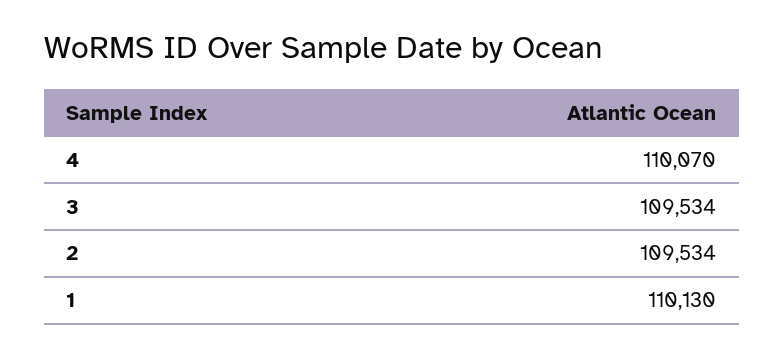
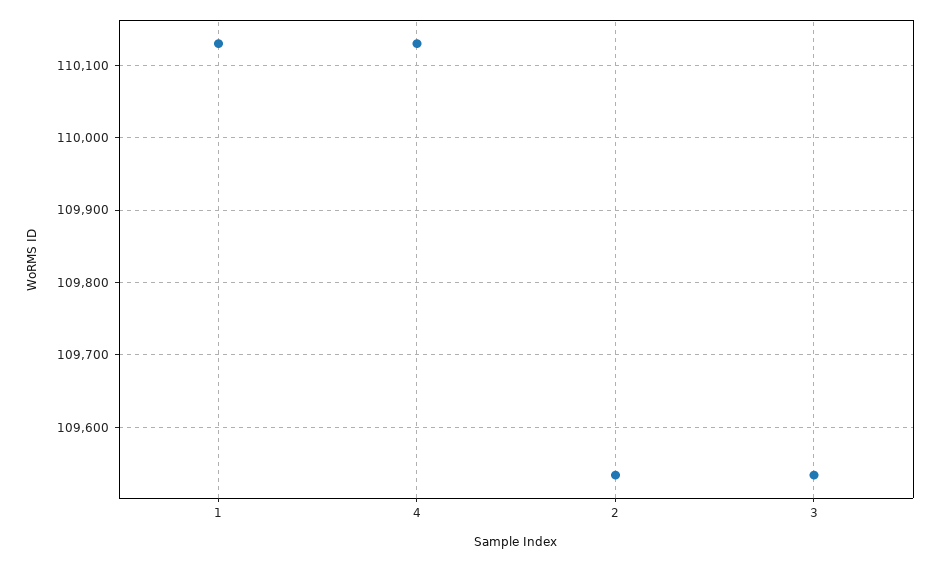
  {
-   "4": 110070,
+   "4": 110130,
    "3": 109534,
    "2": 109534,
    "1": 110130
  }

